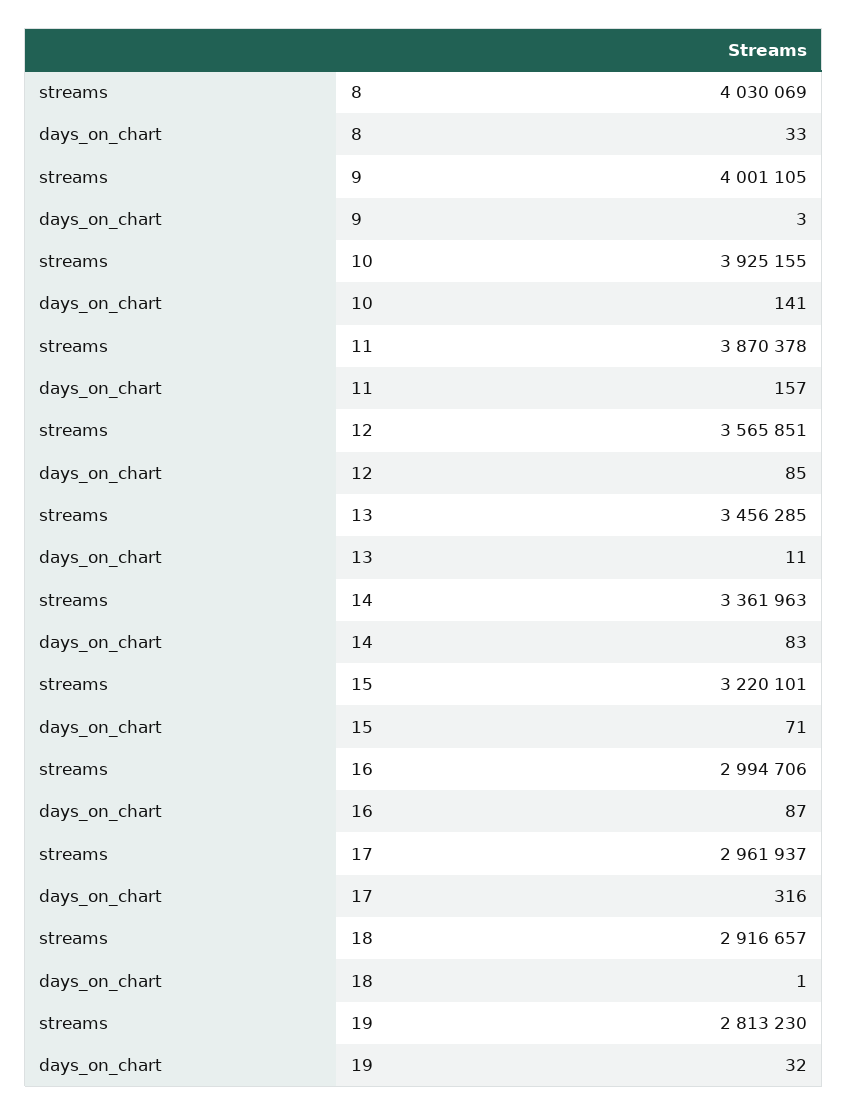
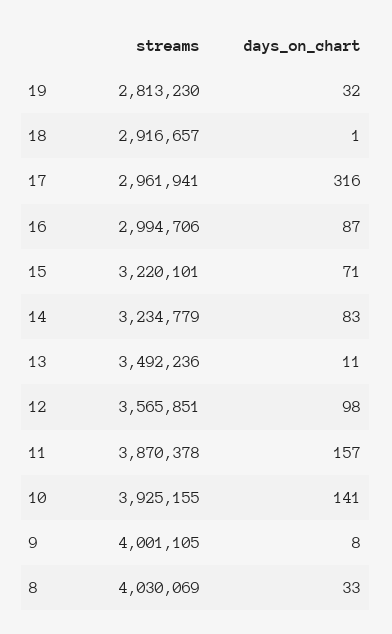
  {
    "streams": {
      "8": 4030069,
      "9": 4001105,
      "10": 3925155,
      "11": 3870378,
      "12": 3565851,
-     "13": 3456285,
+     "13": 3492236,
-     "14": 3361963,
+     "14": 3234779,
      "15": 3220101,
      "16": 2994706,
-     "17": 2961937,
+     "17": 2961941,
      "18": 2916657,
      "19": 2813230
    },
    "days_on_chart": {
      "8": 33,
-     "9": 3,
+     "9": 8,
      "10": 141,
      "11": 157,
-     "12": 85,
+     "12": 98,
      "13": 11,
      "14": 83,
      "15": 71,
      "16": 87,
      "17": 316,
      "18": 1,
      "19": 32
    }
  }

